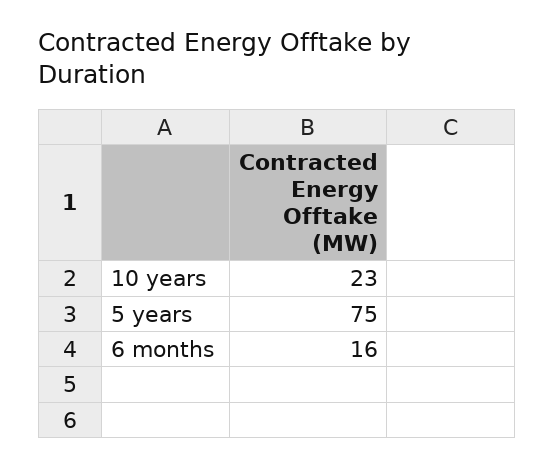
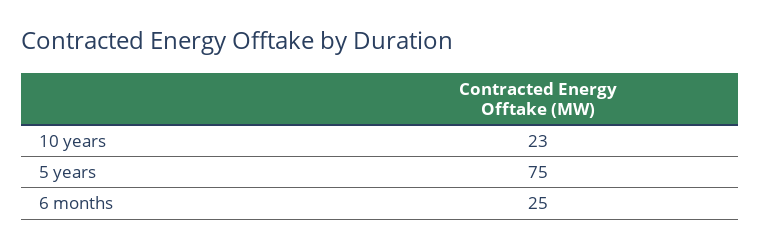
  {
    "10 years": 23,
    "5 years": 75,
-   "6 months": 16
+   "6 months": 25
  }

